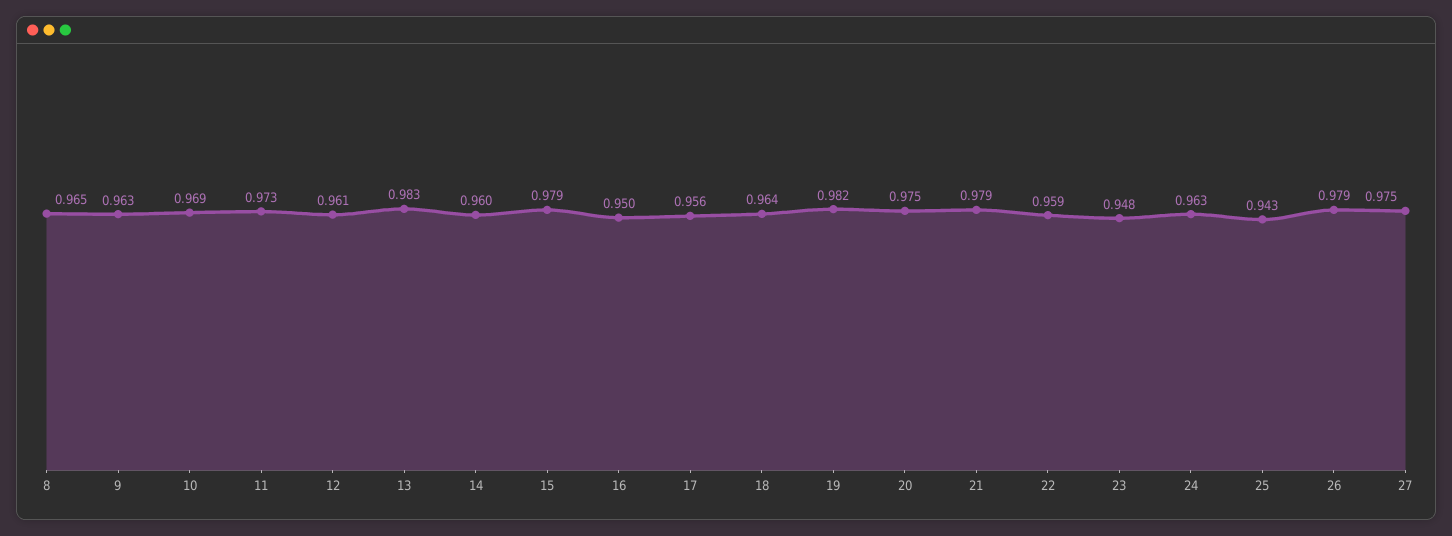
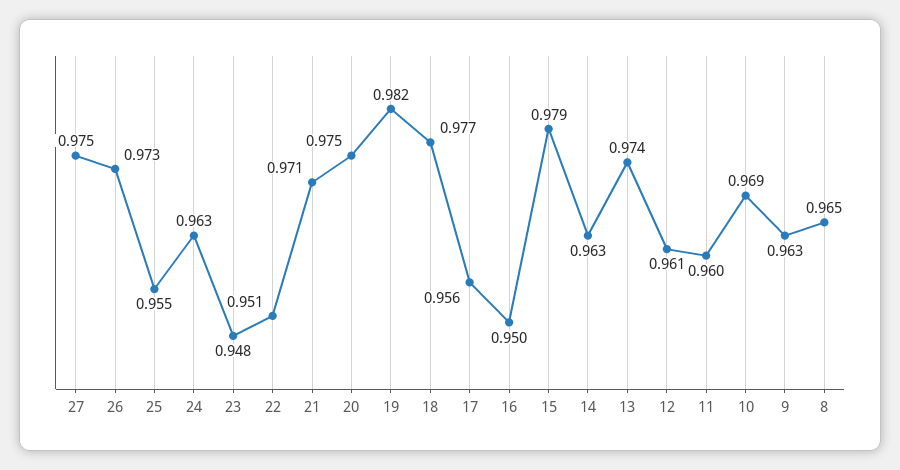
  {
    "8": 0.965,
    "9": 0.963,
    "10": 0.969,
-   "11": 0.973,
+   "11": 0.96,
    "12": 0.961,
-   "13": 0.983,
+   "13": 0.974,
-   "14": 0.96,
+   "14": 0.963,
    "15": 0.979,
    "16": 0.95,
    "17": 0.956,
-   "18": 0.964,
+   "18": 0.977,
    "19": 0.982,
    "20": 0.975,
-   "21": 0.979,
+   "21": 0.971,
-   "22": 0.959,
+   "22": 0.951,
    "23": 0.948,
    "24": 0.963,
-   "25": 0.943,
+   "25": 0.955,
-   "26": 0.979,
+   "26": 0.973,
    "27": 0.975
  }

